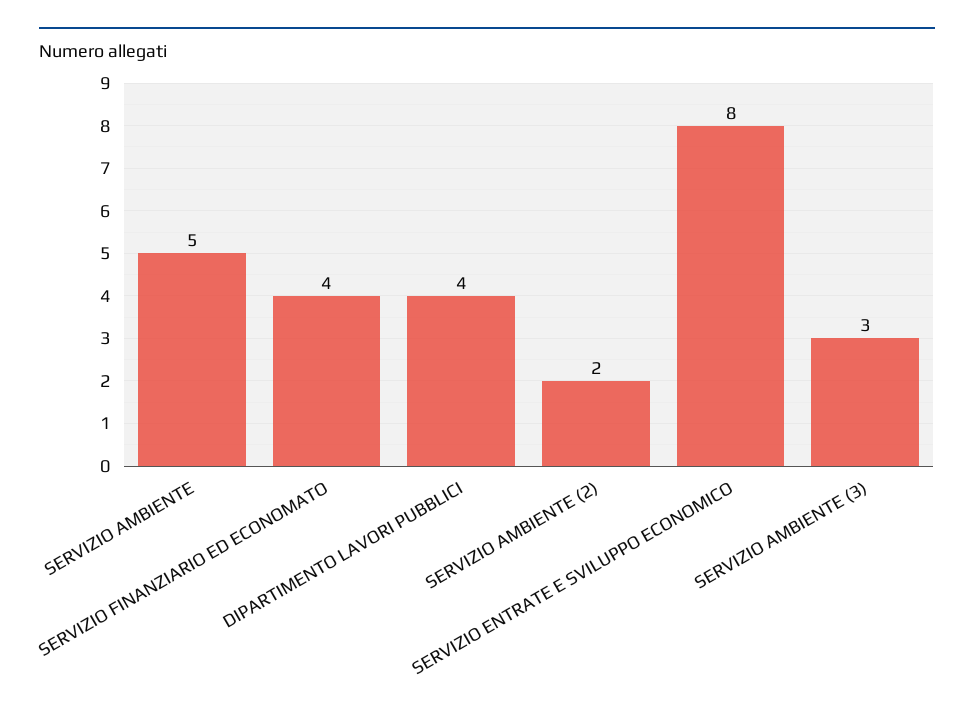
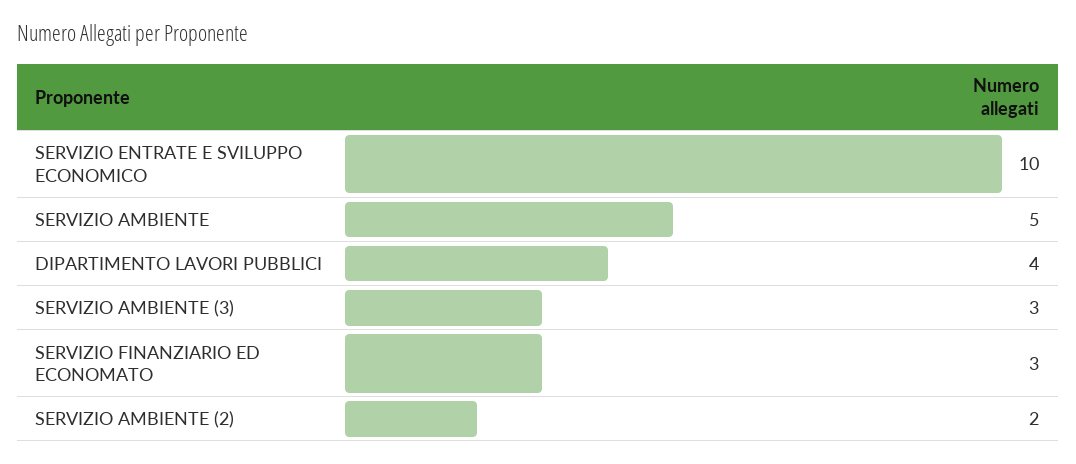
  {
    "SERVIZIO AMBIENTE": 5,
-   "SERVIZIO FINANZIARIO ED ECONOMATO": 4,
+   "SERVIZIO FINANZIARIO ED ECONOMATO": 3,
    "DIPARTIMENTO LAVORI PUBBLICI": 4,
    "SERVIZIO AMBIENTE (2)": 2,
-   "SERVIZIO ENTRATE E SVILUPPO ECONOMICO": 8,
+   "SERVIZIO ENTRATE E SVILUPPO ECONOMICO": 10,
    "SERVIZIO AMBIENTE (3)": 3
  }

